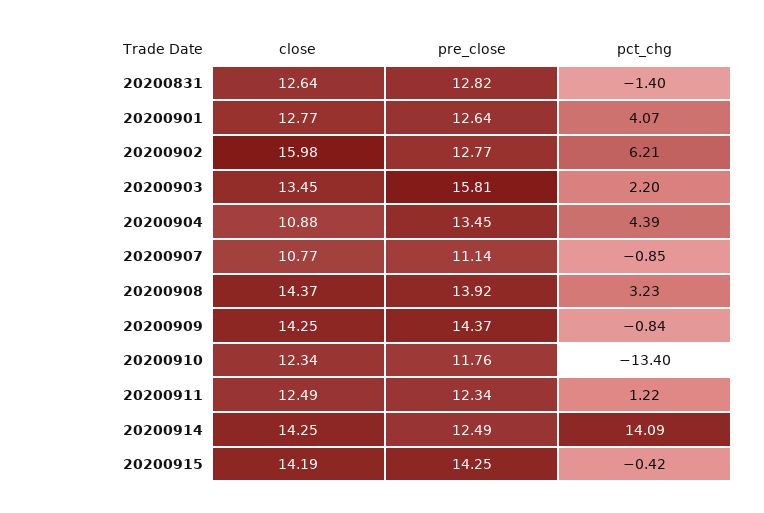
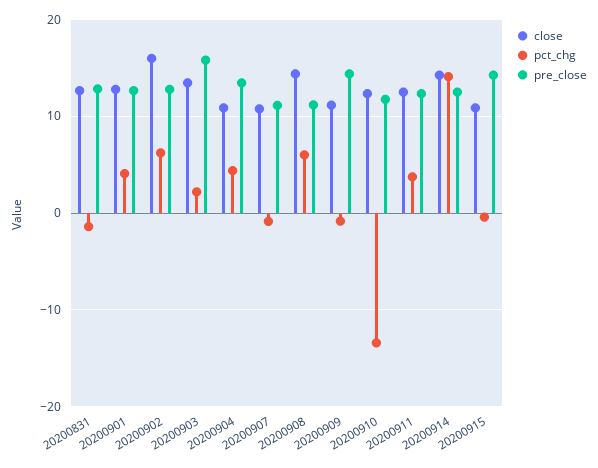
  {
    "close": {
      "20200831": 12.64,
      "20200901": 12.77,
      "20200902": 15.98,
      "20200903": 13.45,
      "20200904": 10.88,
      "20200907": 10.77,
      "20200908": 14.37,
-     "20200909": 14.25,
+     "20200909": 11,
      "20200910": 12.34,
      "20200911": 12.49,
      "20200914": 14.25,
-     "20200915": 14.19
+     "20200915": 11
    },
    "pre_close": {
      "20200831": 12.82,
      "20200901": 12.64,
      "20200902": 12.77,
      "20200903": 15.81,
      "20200904": 13.45,
      "20200907": 11.14,
-     "20200908": 13.92,
+     "20200908": 11,
      "20200909": 14.37,
      "20200910": 11.76,
      "20200911": 12.34,
      "20200914": 12.49,
      "20200915": 14.25
    },
    "pct_chg": {
      "20200831": -1.4,
      "20200901": 4.07,
      "20200902": 6.21,
      "20200903": 2.2,
      "20200904": 4.39,
      "20200907": -0.85,
-     "20200908": 3.23,
+     "20200908": 6,
      "20200909": -0.84,
      "20200910": -13.4,
-     "20200911": 1.22,
+     "20200911": 4,
      "20200914": 14.09,
      "20200915": -0.42
    }
  }

